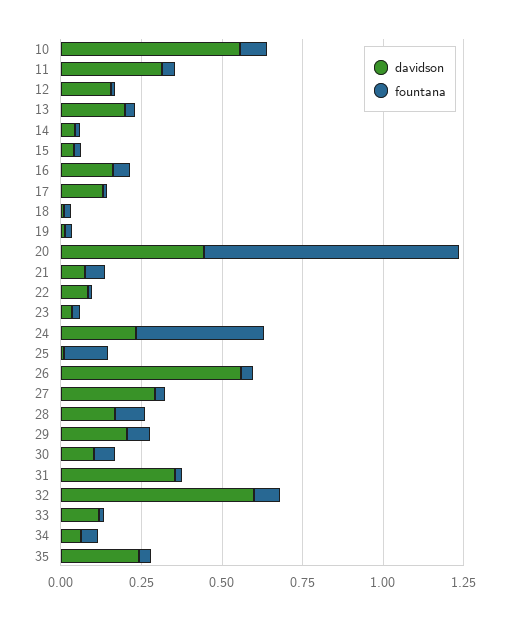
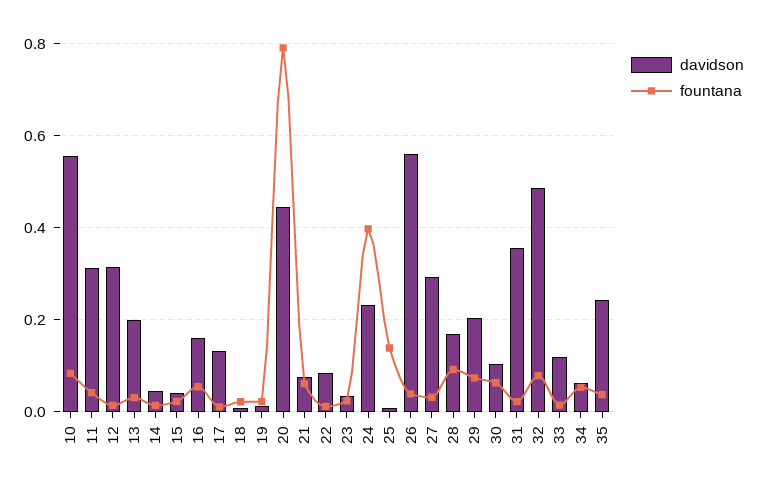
  {
    "davidson": {
      "10": 0.56,
      "11": 0.32,
-     "12": 0.15,
+     "12": 0.32,
      "13": 0.2,
      "14": 0.04,
      "15": 0.04,
      "16": 0.16,
      "17": 0.14,
      "18": 0,
      "19": 0.02,
      "20": 0.44,
      "21": 0.08,
      "22": 0.08,
      "23": 0.04,
      "24": 0.24,
      "25": 0,
      "26": 0.56,
      "27": 0.3,
      "28": 0.16,
      "29": 0.2,
      "30": 0.1,
      "31": 0.36,
-     "32": 0.6,
+     "32": 0.48,
      "33": 0.12,
      "34": 0.06,
      "35": 0.24
    },
    "fountana": {
      "10": 0.08,
      "11": 0.04,
      "12": 0.02,
      "13": 0.04,
      "14": 0.02,
      "15": 0.02,
      "16": 0.06,
      "17": 0.02,
      "18": 0.02,
      "19": 0.02,
      "20": 0.8,
      "21": 0.06,
      "22": 0.02,
      "23": 0.02,
      "24": 0.4,
      "25": 0.14,
      "26": 0.04,
      "27": 0.04,
      "28": 0.1,
      "29": 0.08,
      "30": 0.06,
      "31": 0.02,
      "32": 0.08,
      "33": 0.02,
      "34": 0.06,
      "35": 0.04
    }
  }

